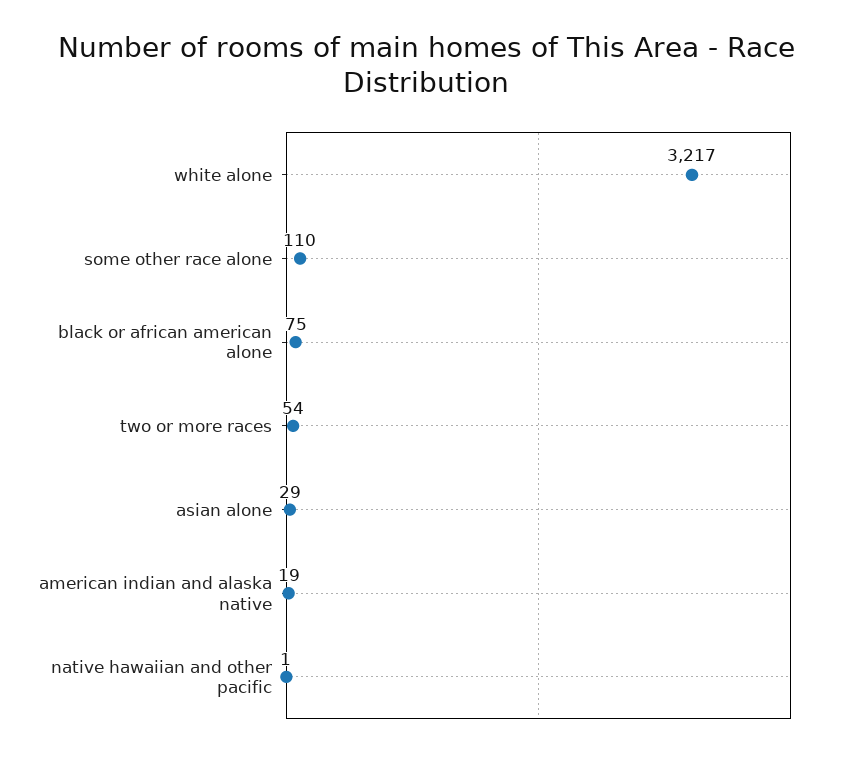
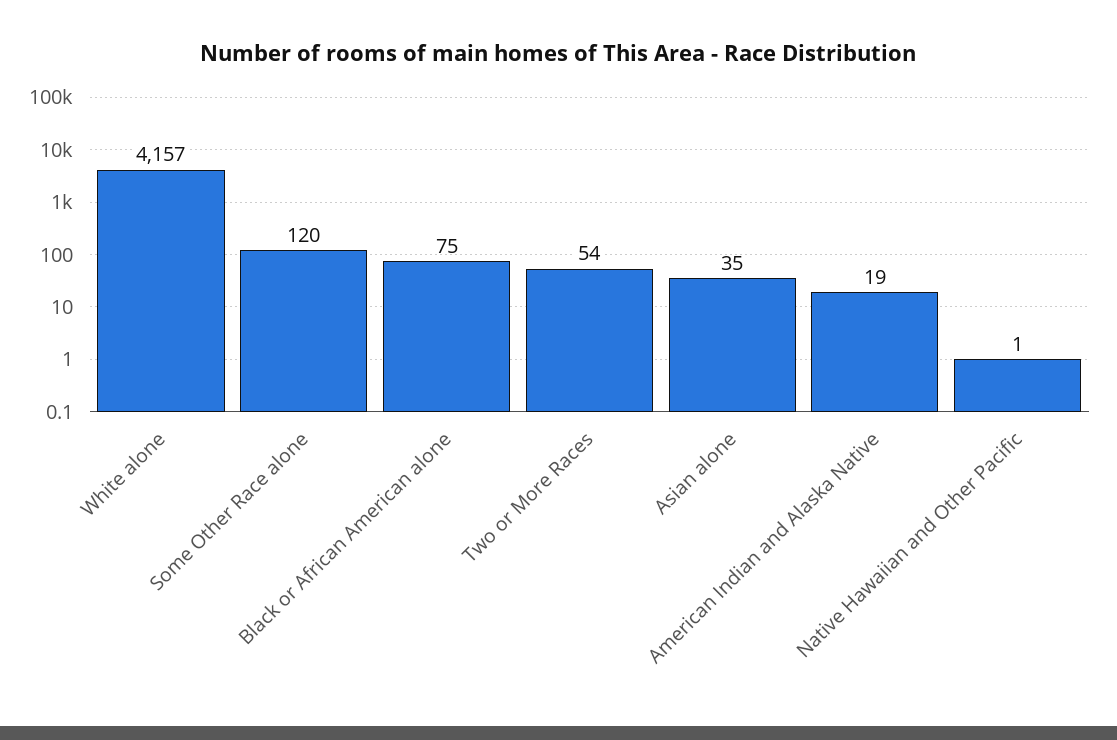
  {
-   "white alone": 3217,
+   "white alone": 4157,
-   "some other race alone": 110,
+   "some other race alone": 120,
    "black or african american alone": 75,
    "two or more races": 54,
-   "asian alone": 29,
+   "asian alone": 35,
    "american indian and alaska native": 19,
    "native hawaiian and other pacific": 1
  }

